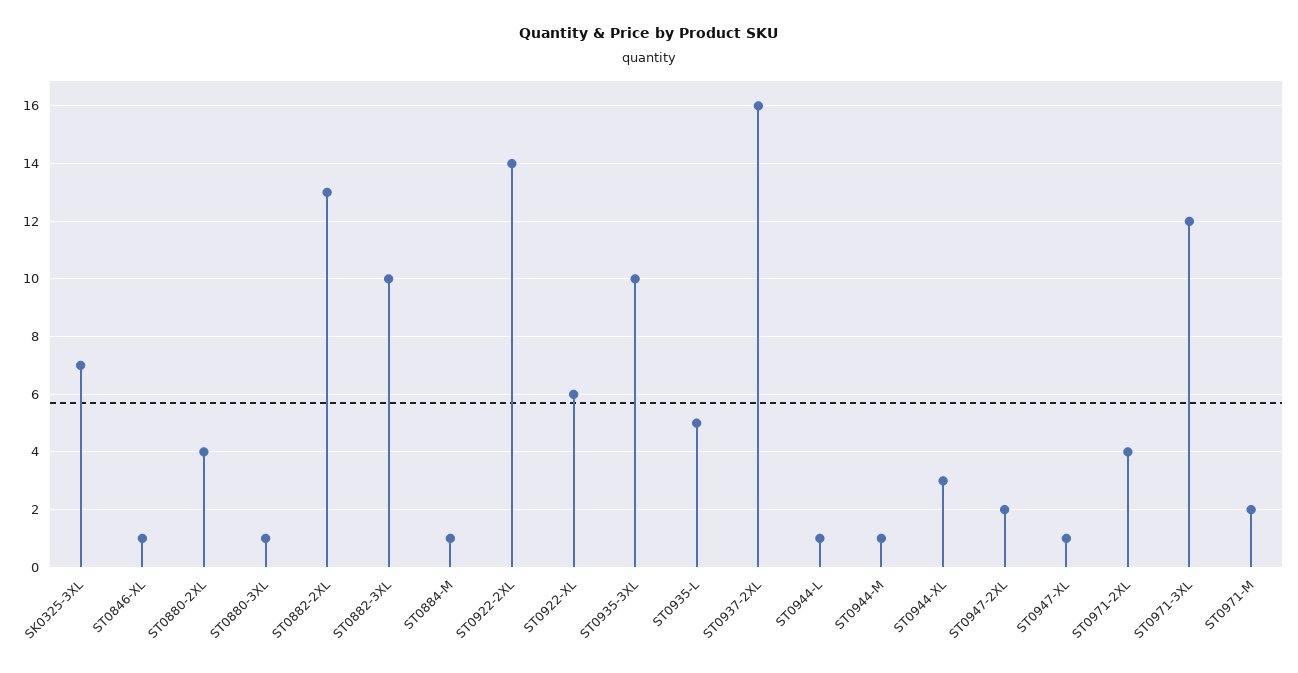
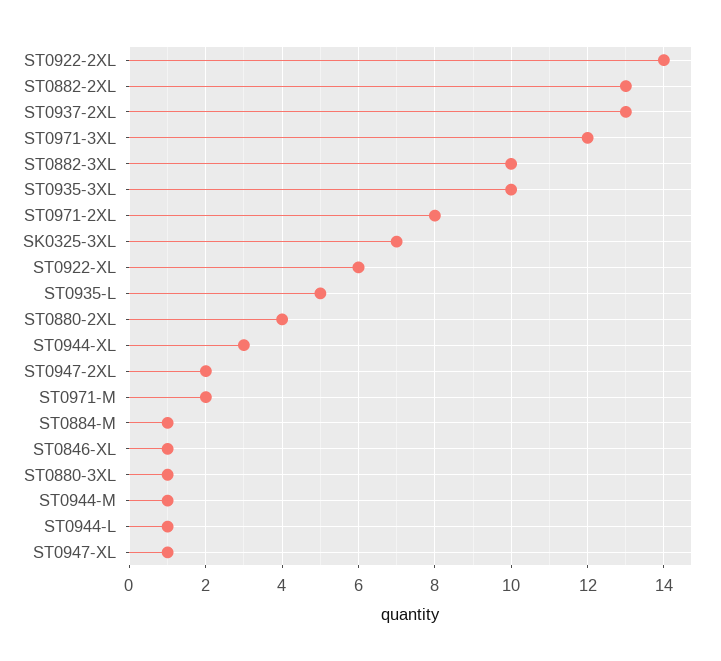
  {
    "SK0325-3XL": 7,
    "ST0846-XL": 1,
    "ST0880-2XL": 4,
    "ST0880-3XL": 1,
    "ST0882-2XL": 13,
    "ST0882-3XL": 10,
    "ST0884-M": 1,
    "ST0922-2XL": 14,
    "ST0922-XL": 6,
    "ST0935-3XL": 10,
    "ST0935-L": 5,
-   "ST0937-2XL": 16,
+   "ST0937-2XL": 13,
    "ST0944-L": 1,
    "ST0944-M": 1,
    "ST0944-XL": 3,
    "ST0947-2XL": 2,
    "ST0947-XL": 1,
-   "ST0971-2XL": 4,
+   "ST0971-2XL": 8,
    "ST0971-3XL": 12,
    "ST0971-M": 2
  }

